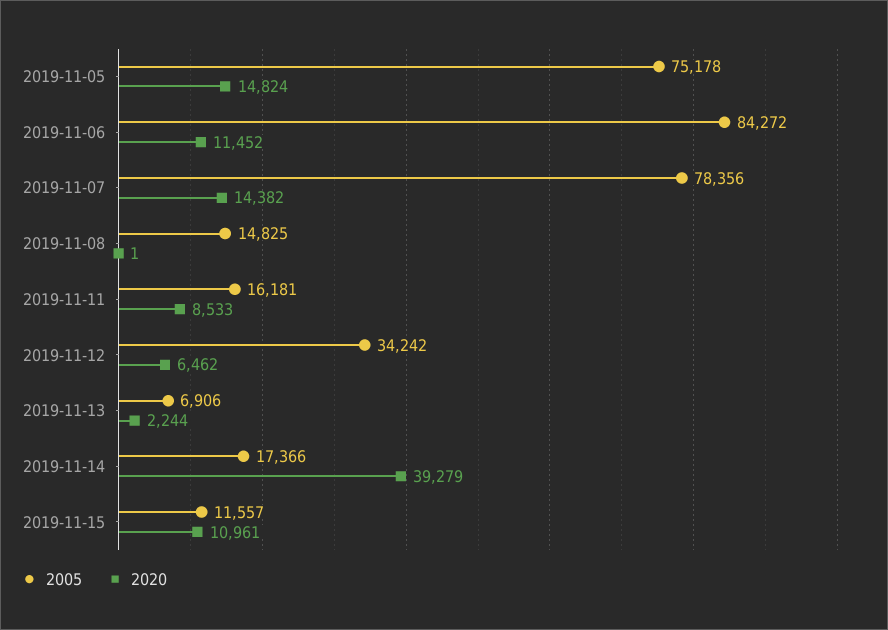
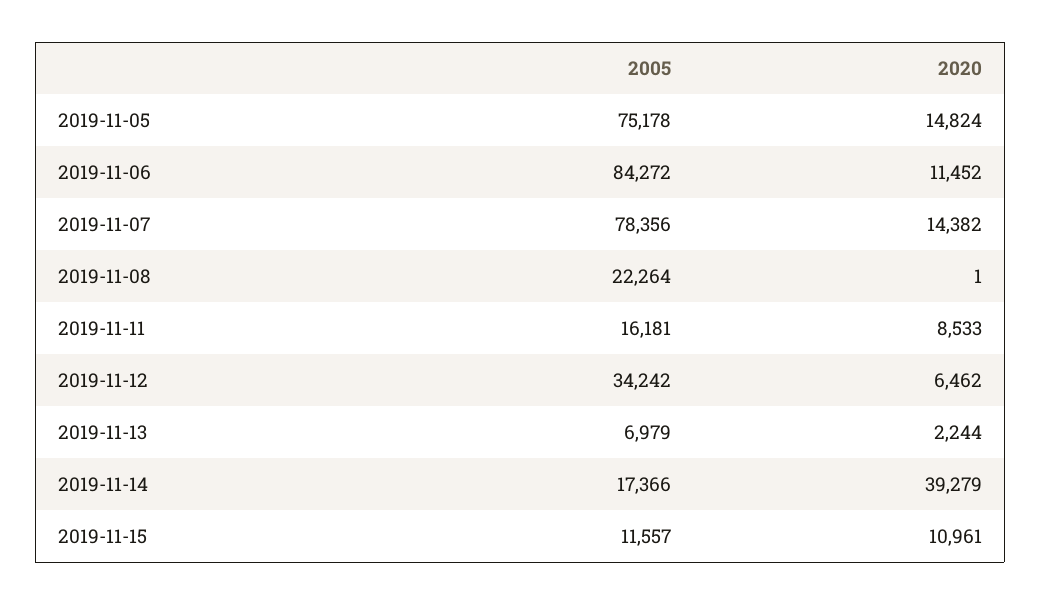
  {
    "2005": {
      "2019-11-05": 75178,
      "2019-11-06": 84272,
      "2019-11-07": 78356,
-     "2019-11-08": 14825,
+     "2019-11-08": 22264,
      "2019-11-11": 16181,
      "2019-11-12": 34242,
-     "2019-11-13": 6906,
+     "2019-11-13": 6979,
      "2019-11-14": 17366,
      "2019-11-15": 11557
    },
    "2020": {
      "2019-11-05": 14824,
      "2019-11-06": 11452,
      "2019-11-07": 14382,
      "2019-11-08": 1,
      "2019-11-11": 8533,
      "2019-11-12": 6462,
      "2019-11-13": 2244,
      "2019-11-14": 39279,
      "2019-11-15": 10961
    }
  }

